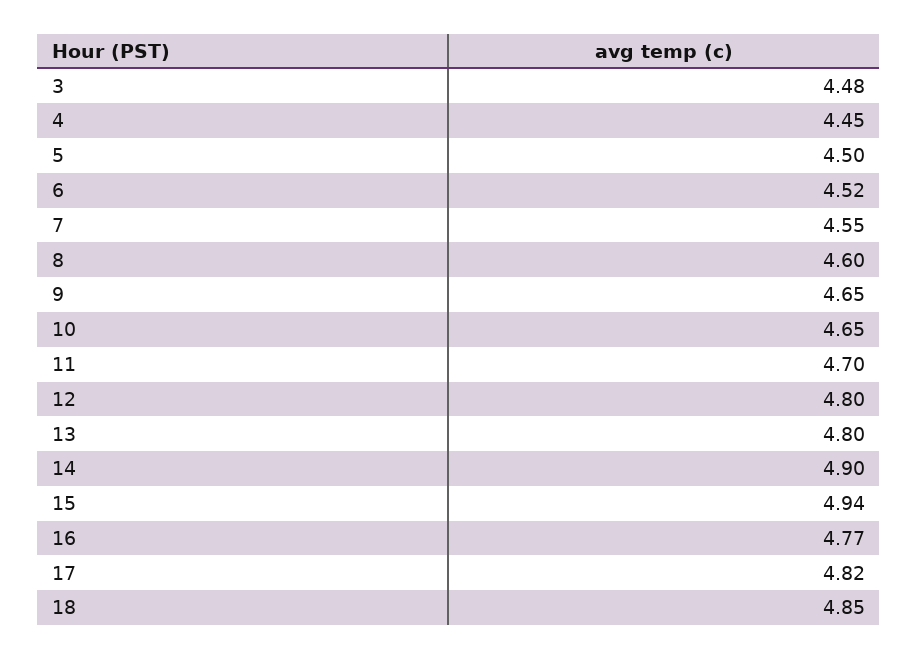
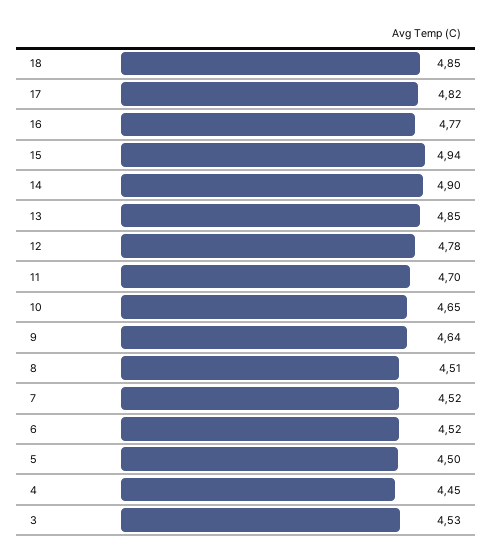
  {
-   "3": 4.48,
+   "3": 4.53,
    "4": 4.45,
    "5": 4.5,
    "6": 4.52,
-   "7": 4.55,
+   "7": 4.52,
-   "8": 4.6,
+   "8": 4.51,
-   "9": 4.65,
+   "9": 4.64,
    "10": 4.65,
    "11": 4.7,
-   "12": 4.8,
+   "12": 4.78,
-   "13": 4.8,
+   "13": 4.85,
    "14": 4.9,
    "15": 4.94,
    "16": 4.77,
    "17": 4.82,
    "18": 4.85
  }

